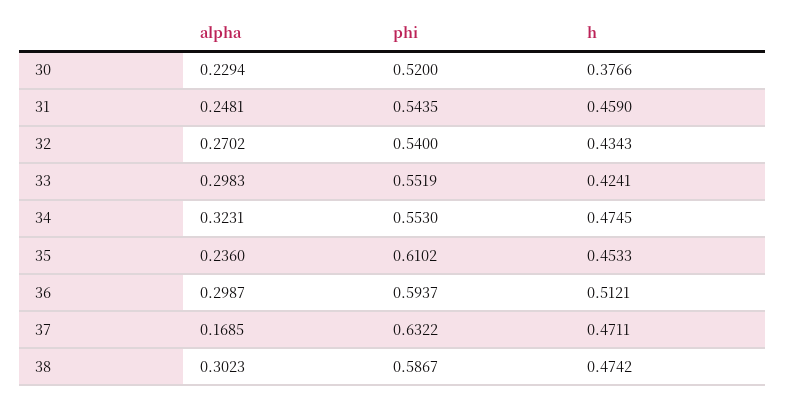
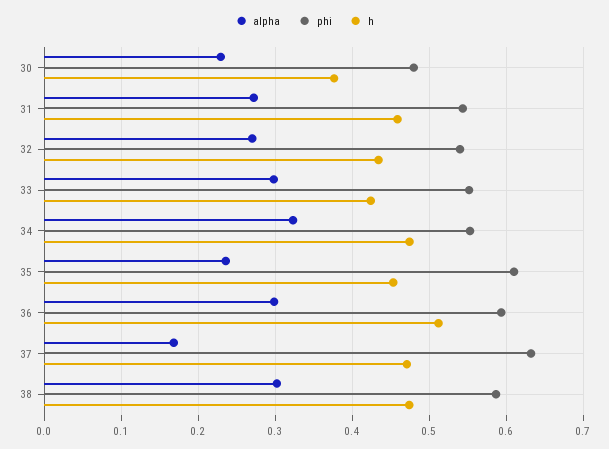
  {
    "alpha": {
      "30": 0.2294,
-     "31": 0.2481,
+     "31": 0.27,
      "32": 0.2702,
      "33": 0.2983,
      "34": 0.3231,
      "35": 0.236,
      "36": 0.2987,
      "37": 0.1685,
      "38": 0.3023
    },
    "phi": {
-     "30": 0.52,
+     "30": 0.48,
      "31": 0.5435,
      "32": 0.54,
      "33": 0.5519,
      "34": 0.553,
      "35": 0.6102,
      "36": 0.5937,
      "37": 0.6322,
      "38": 0.5867
    },
    "h": {
      "30": 0.3766,
      "31": 0.459,
      "32": 0.4343,
      "33": 0.4241,
      "34": 0.4745,
      "35": 0.4533,
      "36": 0.5121,
      "37": 0.4711,
      "38": 0.4742
    }
  }

